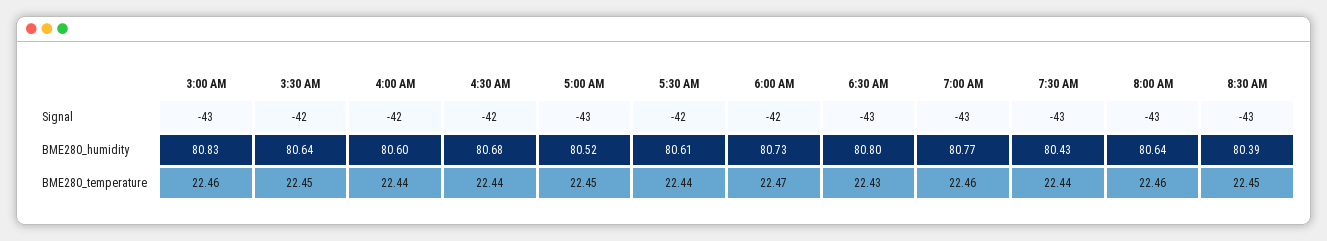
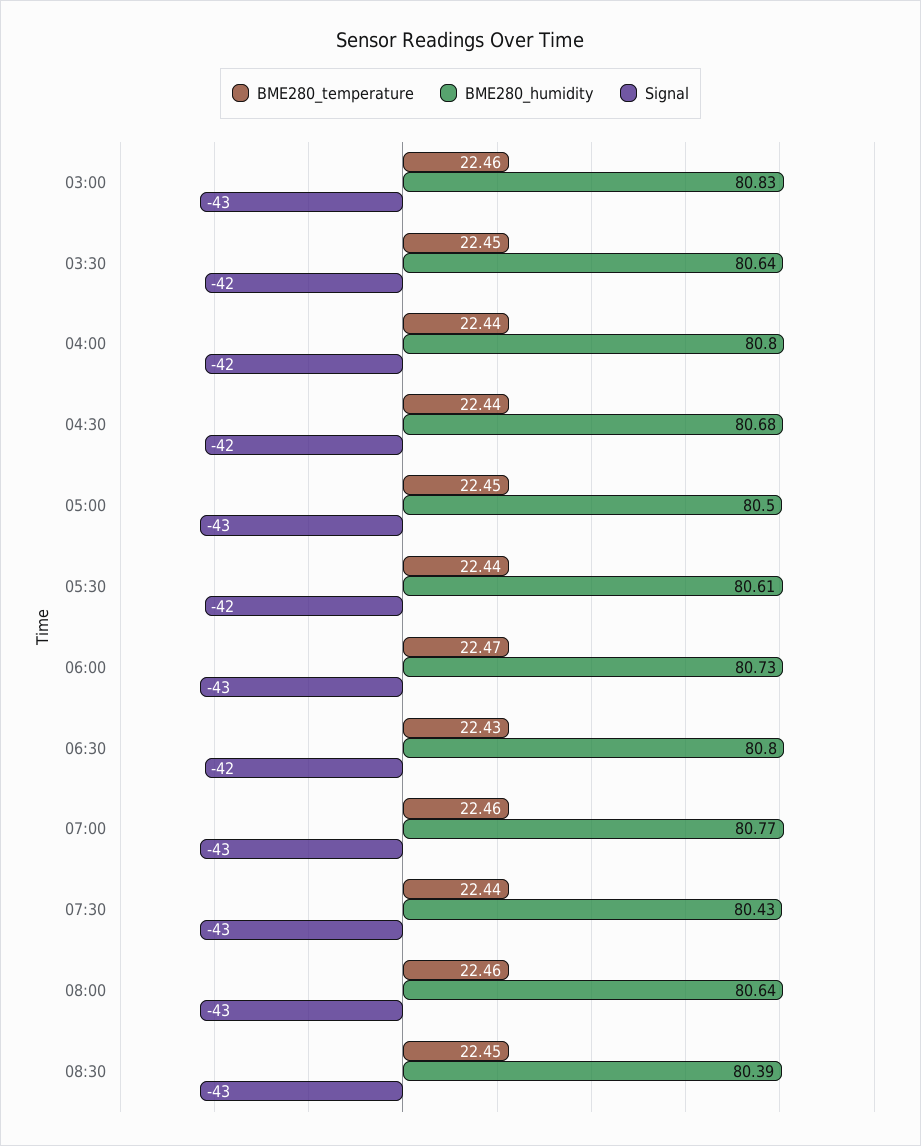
  {
    "Signal": {
      "3:00 AM": -43,
      "3:30 AM": -42,
      "4:00 AM": -42,
      "4:30 AM": -42,
      "5:00 AM": -43,
      "5:30 AM": -42,
-     "6:00 AM": -42,
+     "6:00 AM": -43,
-     "6:30 AM": -43,
+     "6:30 AM": -42,
      "7:00 AM": -43,
      "7:30 AM": -43,
      "8:00 AM": -43,
      "8:30 AM": -43
    },
    "BME280_humidity": {
      "3:00 AM": 80.83,
      "3:30 AM": 80.64,
-     "4:00 AM": 80.6,
+     "4:00 AM": 80.8,
      "4:30 AM": 80.68,
-     "5:00 AM": 80.52,
+     "5:00 AM": 80.5,
      "5:30 AM": 80.61,
      "6:00 AM": 80.73,
      "6:30 AM": 80.8,
      "7:00 AM": 80.77,
      "7:30 AM": 80.43,
      "8:00 AM": 80.64,
      "8:30 AM": 80.39
    },
    "BME280_temperature": {
      "3:00 AM": 22.46,
      "3:30 AM": 22.45,
      "4:00 AM": 22.44,
      "4:30 AM": 22.44,
      "5:00 AM": 22.45,
      "5:30 AM": 22.44,
      "6:00 AM": 22.47,
      "6:30 AM": 22.43,
      "7:00 AM": 22.46,
      "7:30 AM": 22.44,
      "8:00 AM": 22.46,
      "8:30 AM": 22.45
    }
  }

